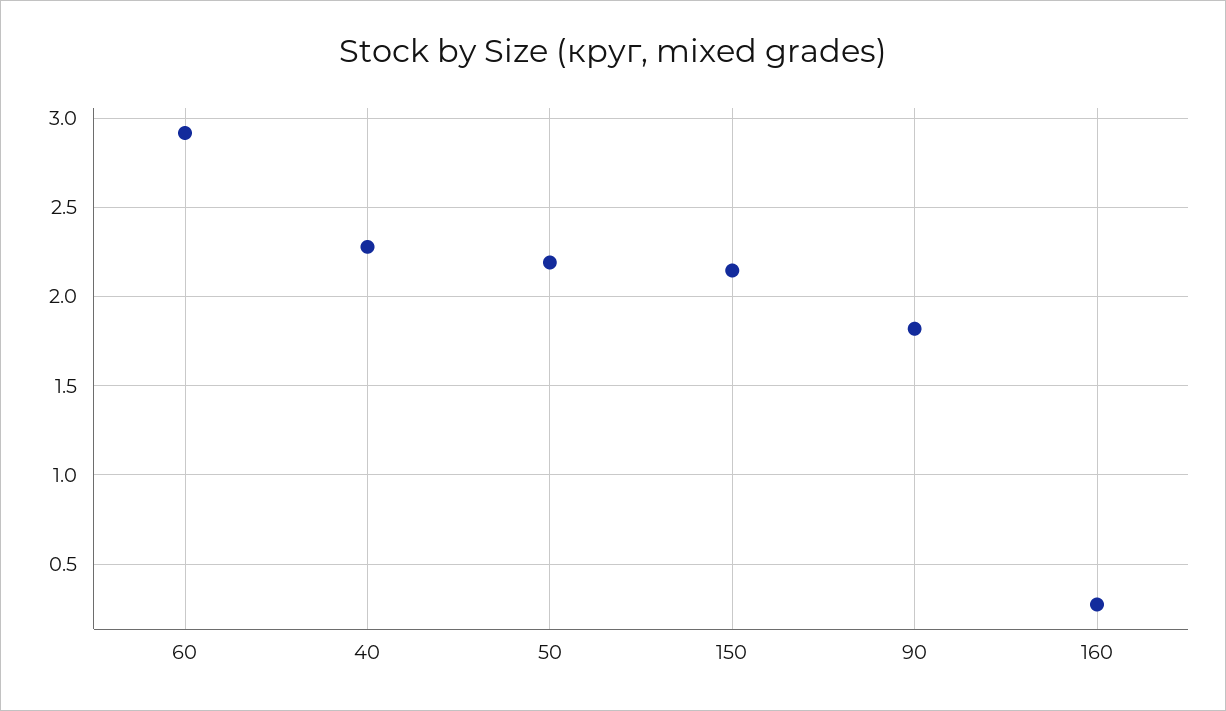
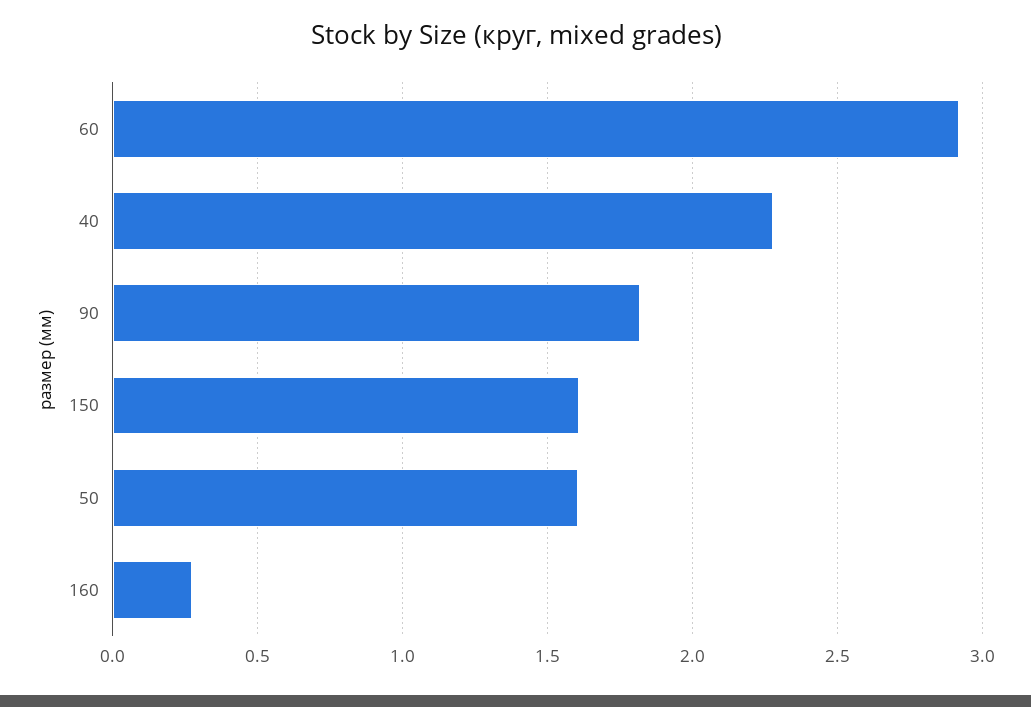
  {
    "60": 2.9,
    "40": 2.3,
-   "50": 2.2,
+   "50": 1.6,
-   "150": 2.15,
+   "150": 1.6,
    "90": 1.8,
    "160": 0.25
  }

